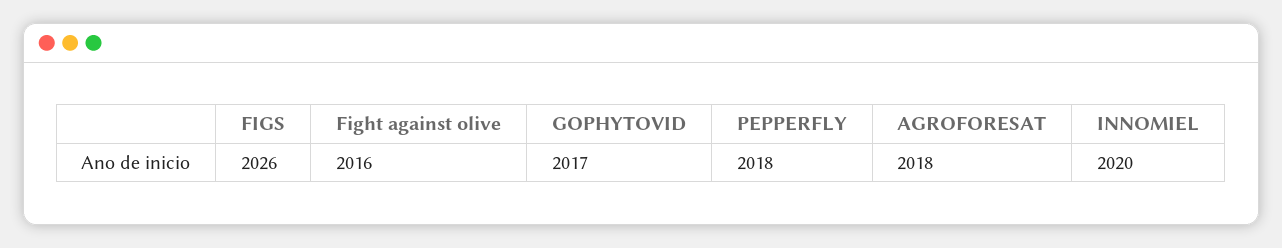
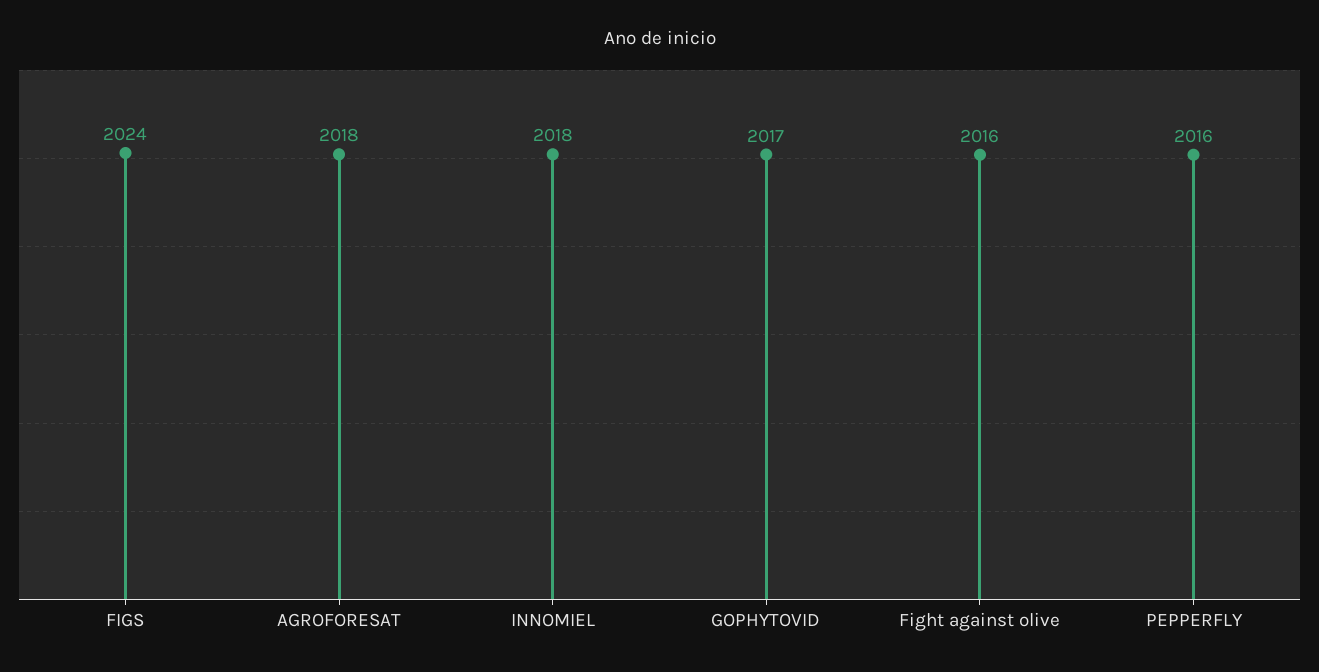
  {
-   "FIGS": 2026,
+   "FIGS": 2024,
    "Fight against olive": 2016,
    "GOPHYTOVID": 2017,
-   "PEPPERFLY": 2018,
+   "PEPPERFLY": 2016,
    "AGROFORESAT": 2018,
-   "INNOMIEL": 2020
+   "INNOMIEL": 2018
  }

